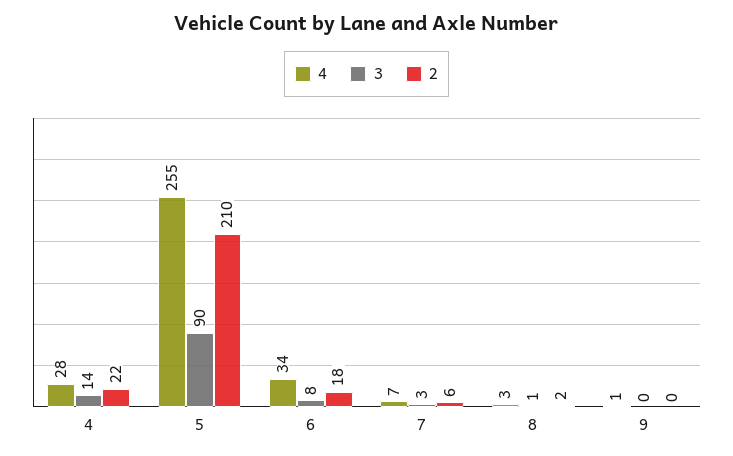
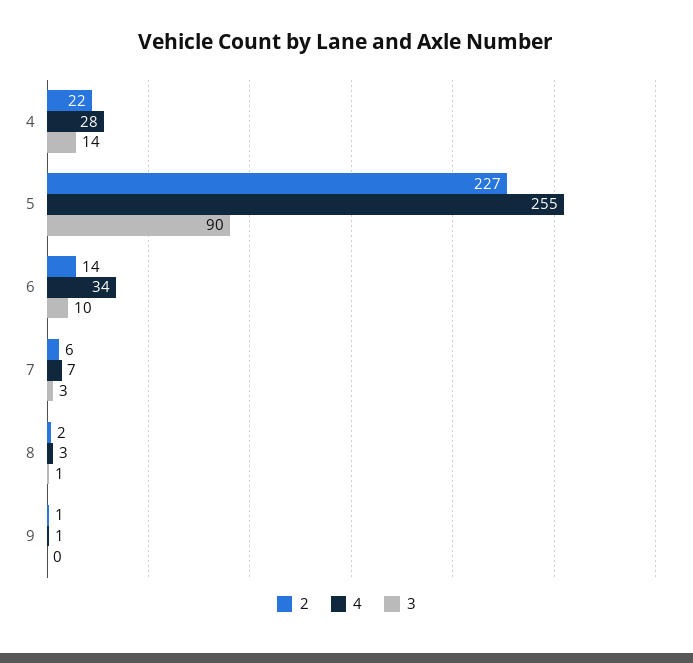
  {
    "4": {
      "4": 28,
      "5": 255,
      "6": 34,
      "7": 7,
      "8": 3,
      "9": 1
    },
    "3": {
      "4": 14,
      "5": 90,
-     "6": 8,
+     "6": 10,
      "7": 3,
      "8": 1,
      "9": 0
    },
    "2": {
      "4": 22,
-     "5": 210,
+     "5": 227,
-     "6": 18,
+     "6": 14,
      "7": 6,
      "8": 2,
-     "9": 0
+     "9": 1
    }
  }

